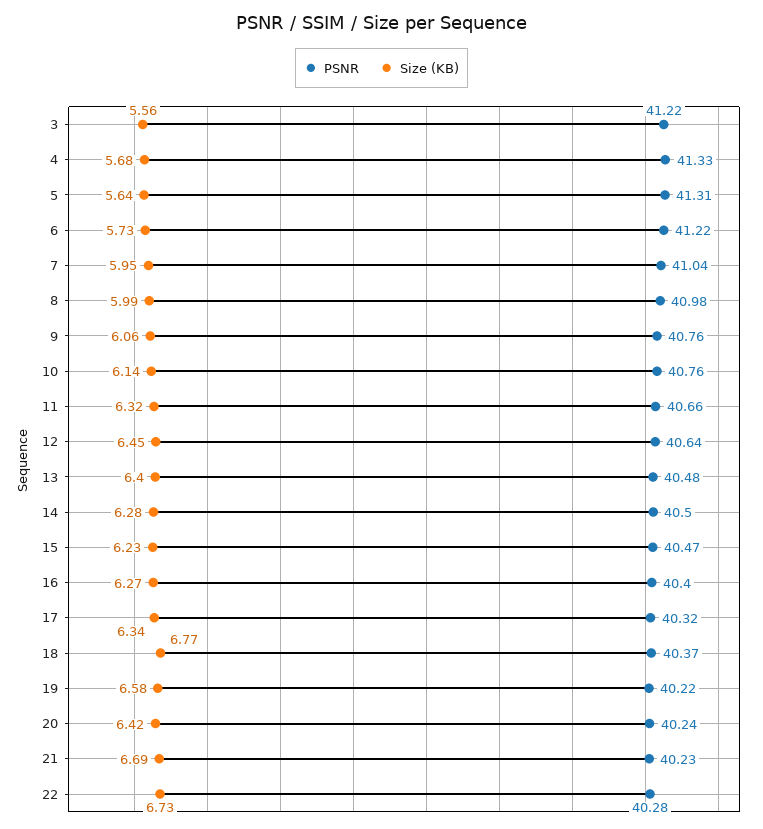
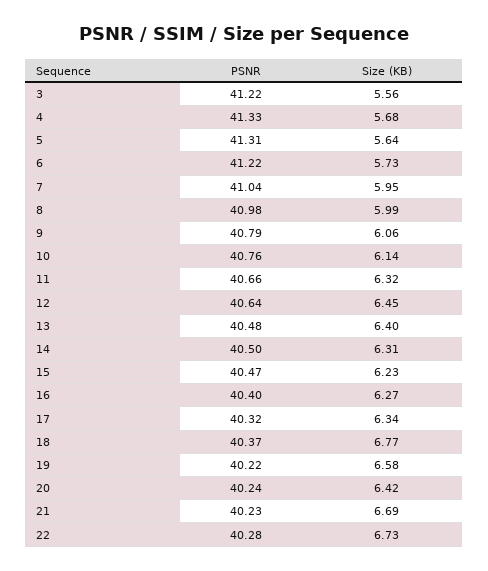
  {
    "PSNR": {
      "3": 41.22,
      "4": 41.33,
      "5": 41.31,
      "6": 41.22,
      "7": 41.04,
      "8": 40.98,
-     "9": 40.76,
+     "9": 40.79,
      "10": 40.76,
      "11": 40.66,
      "12": 40.64,
      "13": 40.48,
      "14": 40.5,
      "15": 40.47,
      "16": 40.4,
      "17": 40.32,
      "18": 40.37,
      "19": 40.22,
      "20": 40.24,
      "21": 40.23,
      "22": 40.28
    },
    "Size (KB)": {
      "3": 5.56,
      "4": 5.68,
      "5": 5.64,
      "6": 5.73,
      "7": 5.95,
      "8": 5.99,
      "9": 6.06,
      "10": 6.14,
      "11": 6.32,
      "12": 6.45,
      "13": 6.4,
-     "14": 6.28,
+     "14": 6.31,
      "15": 6.23,
      "16": 6.27,
      "17": 6.34,
      "18": 6.77,
      "19": 6.58,
      "20": 6.42,
      "21": 6.69,
      "22": 6.73
    }
  }

